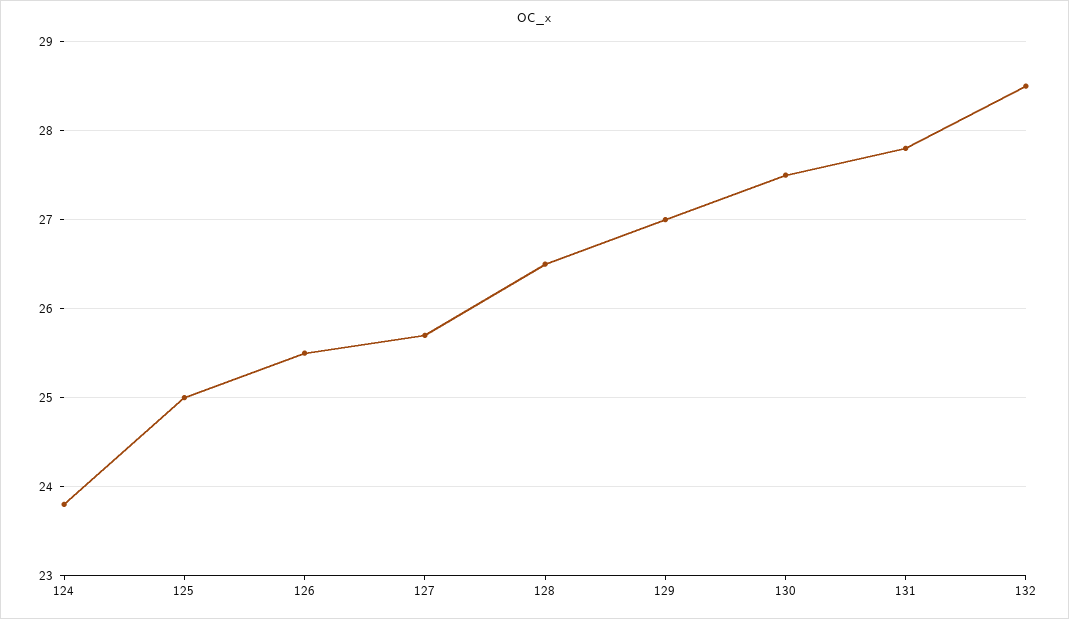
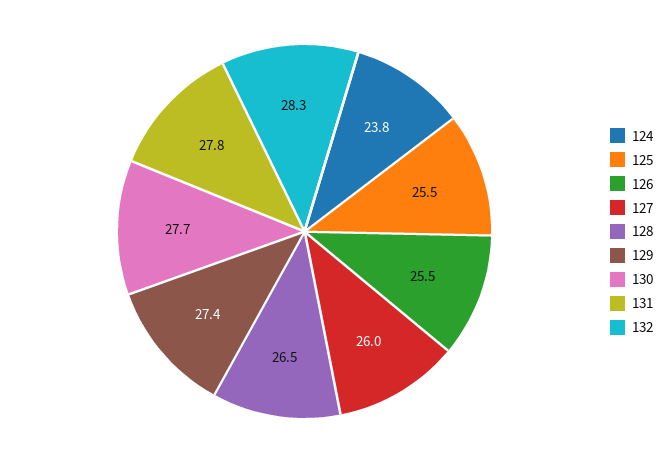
  {
    "124": 23.8,
-   "125": 25,
+   "125": 25.5,
    "126": 25.5,
-   "127": 25.7,
+   "127": 26,
    "128": 26.5,
-   "129": 27,
+   "129": 27.4,
-   "130": 27.5,
+   "130": 27.7,
    "131": 27.8,
-   "132": 28.5
+   "132": 28.3
  }

